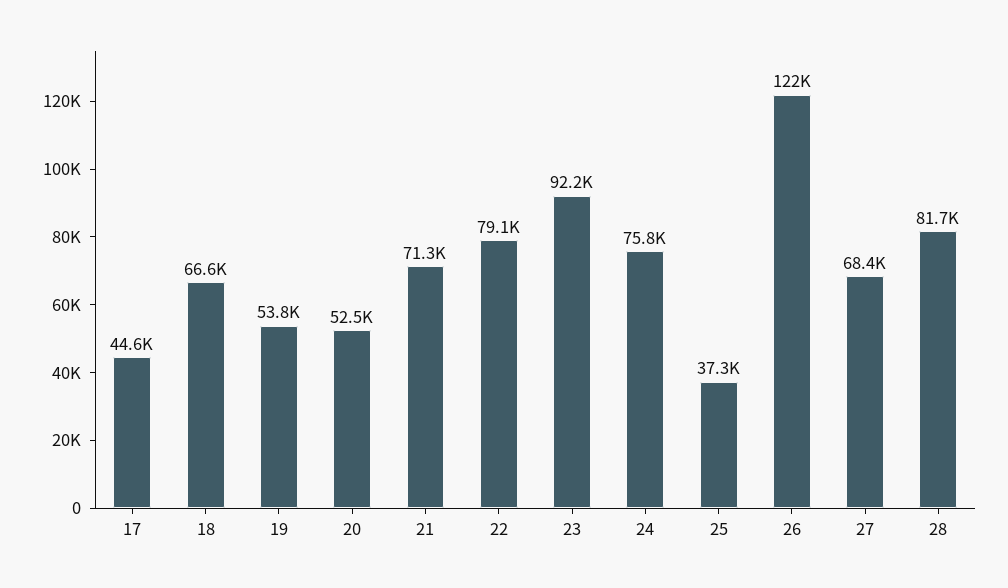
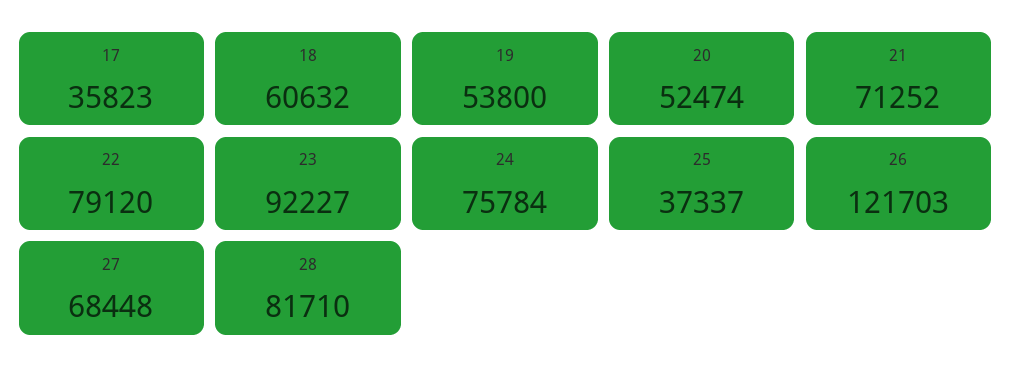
  {
-   "17": 44600,
+   "17": 35823,
-   "18": 66600,
+   "18": 60632,
    "19": 53800,
    "20": 52474,
    "21": 71252,
    "22": 79120,
    "23": 92227,
    "24": 75784,
    "25": 37337,
    "26": 121703,
    "27": 68448,
    "28": 81710
  }

